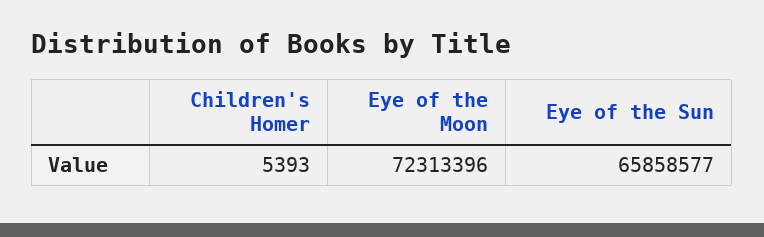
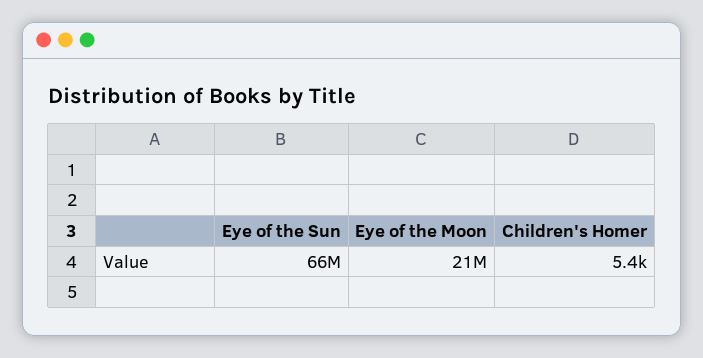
  {
    "Children's Homer": 5393,
-   "Eye of the Moon": 72313396,
+   "Eye of the Moon": 21000000,
    "Eye of the Sun": 65858577
  }

